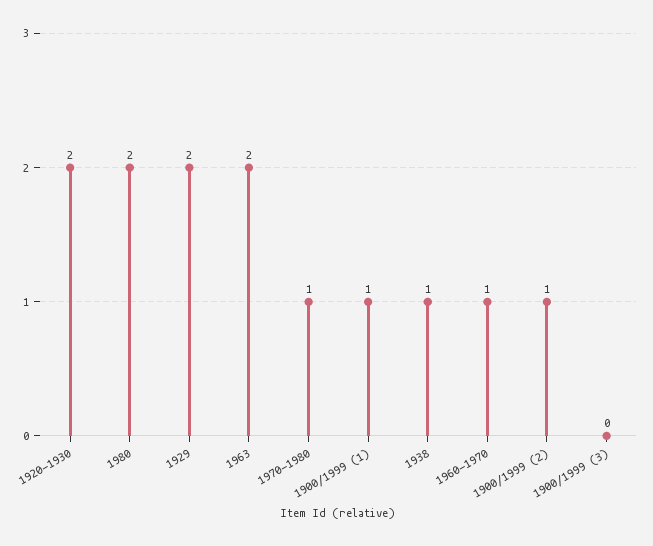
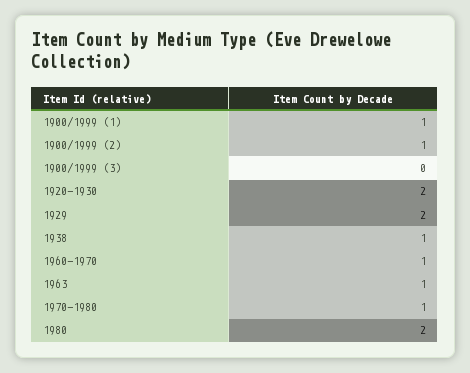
  {
    "1920-1930": 2,
    "1980": 2,
    "1929": 2,
-   "1963": 2,
+   "1963": 1,
    "1970-1980": 1,
    "1900/1999 (1)": 1,
    "1938": 1,
    "1960-1970": 1,
    "1900/1999 (2)": 1,
    "1900/1999 (3)": 0
  }

